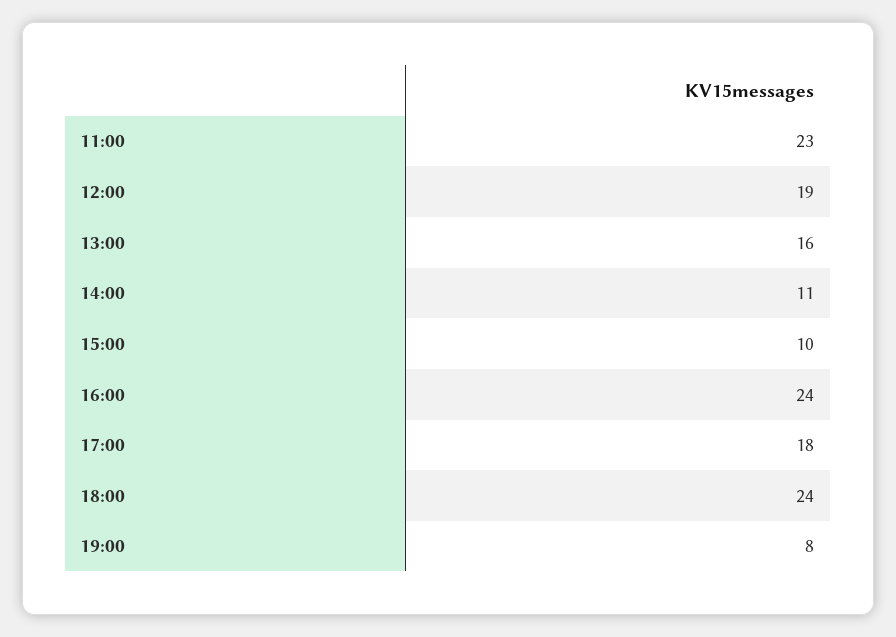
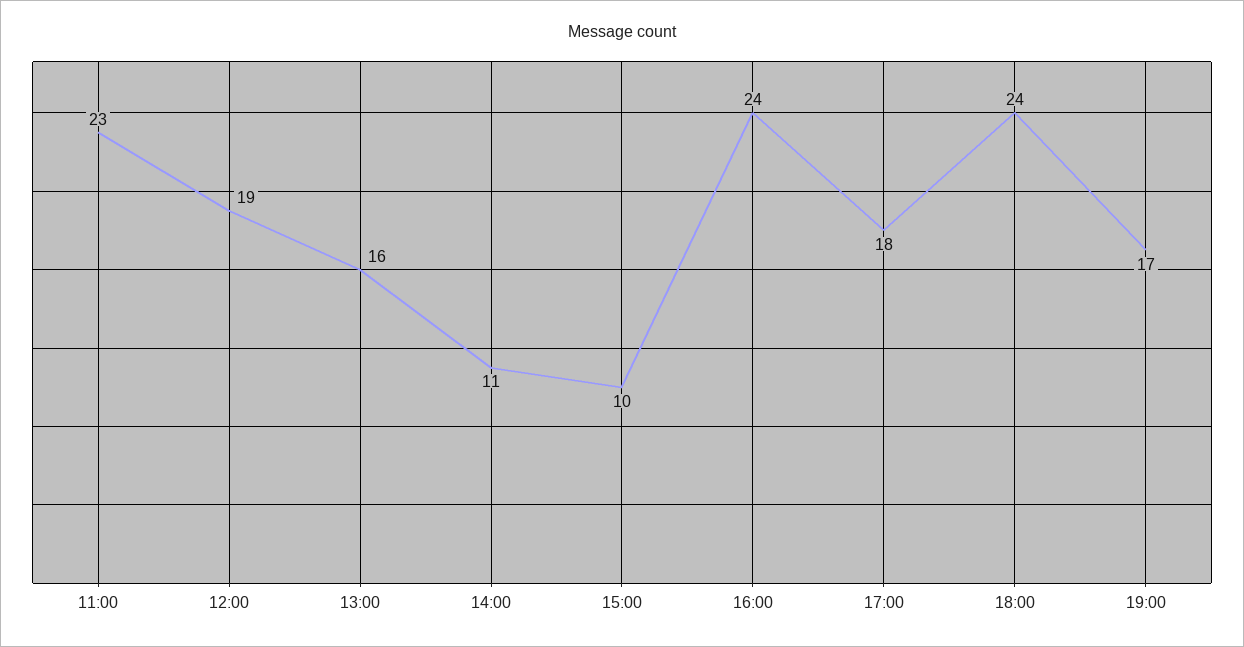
  {
    "11:00": 23,
    "12:00": 19,
    "13:00": 16,
    "14:00": 11,
    "15:00": 10,
    "16:00": 24,
    "17:00": 18,
    "18:00": 24,
-   "19:00": 8
+   "19:00": 17
  }

